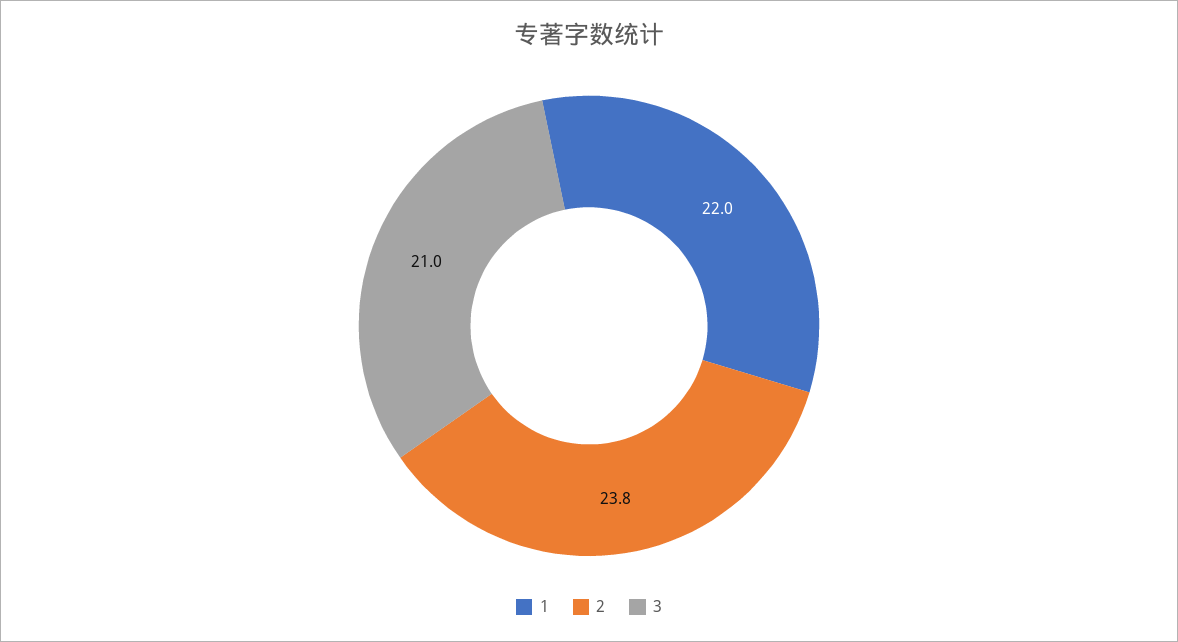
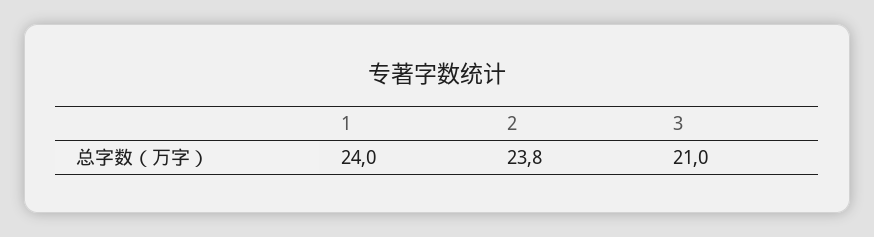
  {
-   "1": 22,
+   "1": 24,
    "2": 23.8,
    "3": 21
  }

